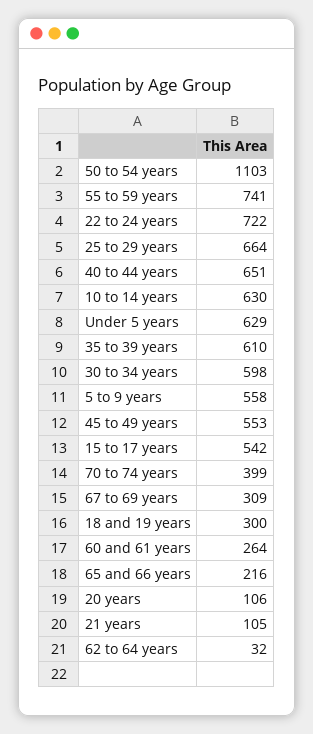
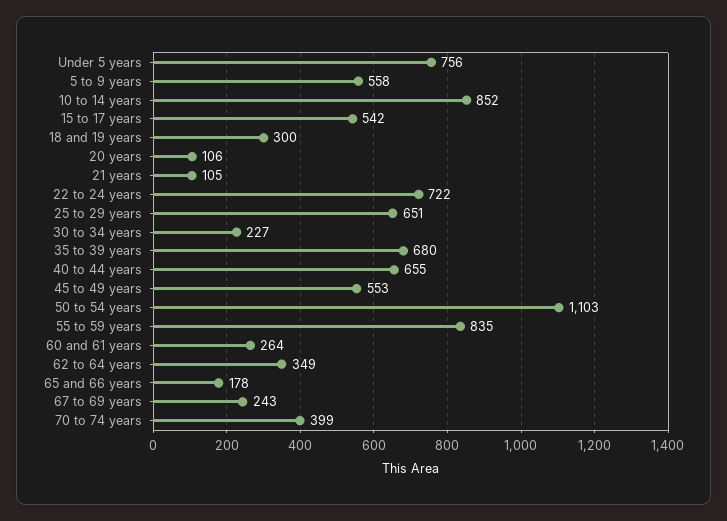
  {
    "50 to 54 years": 1103,
-   "55 to 59 years": 741,
+   "55 to 59 years": 835,
    "22 to 24 years": 722,
-   "25 to 29 years": 664,
+   "25 to 29 years": 651,
-   "40 to 44 years": 651,
+   "40 to 44 years": 655,
-   "10 to 14 years": 630,
+   "10 to 14 years": 852,
-   "Under 5 years": 629,
+   "Under 5 years": 756,
-   "35 to 39 years": 610,
+   "35 to 39 years": 680,
-   "30 to 34 years": 598,
+   "30 to 34 years": 227,
    "5 to 9 years": 558,
    "45 to 49 years": 553,
    "15 to 17 years": 542,
    "70 to 74 years": 399,
-   "67 to 69 years": 309,
+   "67 to 69 years": 243,
    "18 and 19 years": 300,
    "60 and 61 years": 264,
-   "65 and 66 years": 216,
+   "65 and 66 years": 178,
    "20 years": 106,
    "21 years": 105,
-   "62 to 64 years": 32
+   "62 to 64 years": 349
  }

